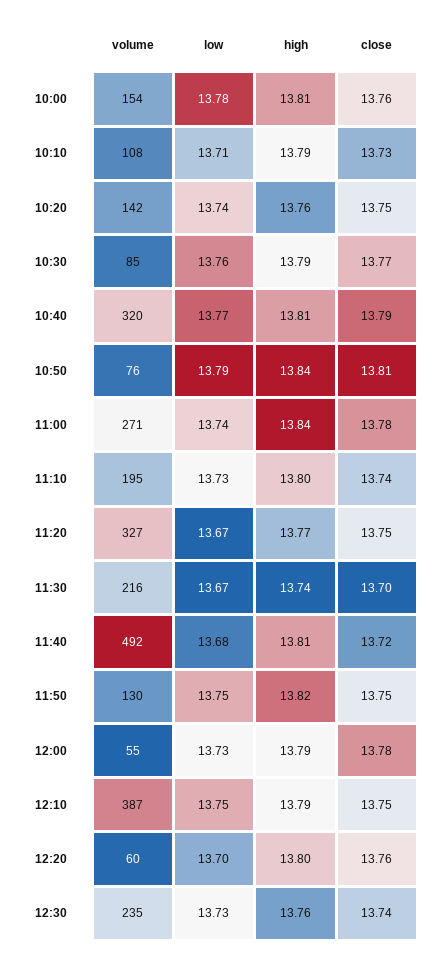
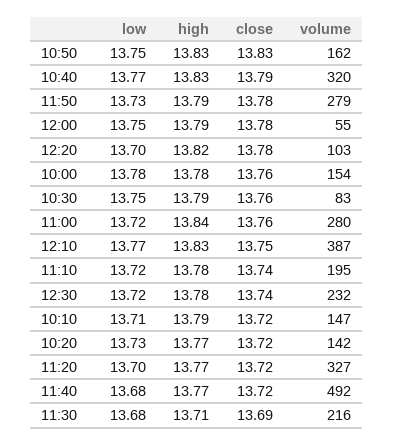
  {
    "volume": {
      "10:00": 154,
-     "10:10": 108,
+     "10:10": 147,
      "10:20": 142,
-     "10:30": 85,
+     "10:30": 83,
      "10:40": 320,
-     "10:50": 76,
+     "10:50": 162,
-     "11:00": 271,
+     "11:00": 280,
      "11:10": 195,
      "11:20": 327,
      "11:30": 216,
      "11:40": 492,
-     "11:50": 130,
+     "11:50": 279,
      "12:00": 55,
      "12:10": 387,
-     "12:20": 60,
+     "12:20": 103,
-     "12:30": 235
+     "12:30": 232
    },
    "low": {
      "10:00": 13.78,
      "10:10": 13.71,
-     "10:20": 13.74,
+     "10:20": 13.73,
-     "10:30": 13.76,
+     "10:30": 13.75,
      "10:40": 13.77,
-     "10:50": 13.79,
+     "10:50": 13.75,
-     "11:00": 13.74,
+     "11:00": 13.72,
-     "11:10": 13.73,
+     "11:10": 13.72,
-     "11:20": 13.67,
+     "11:20": 13.7,
-     "11:30": 13.67,
+     "11:30": 13.68,
      "11:40": 13.68,
-     "11:50": 13.75,
+     "11:50": 13.73,
-     "12:00": 13.73,
+     "12:00": 13.75,
-     "12:10": 13.75,
+     "12:10": 13.77,
      "12:20": 13.7,
-     "12:30": 13.73
+     "12:30": 13.72
    },
    "high": {
-     "10:00": 13.81,
+     "10:00": 13.78,
      "10:10": 13.79,
-     "10:20": 13.76,
+     "10:20": 13.77,
      "10:30": 13.79,
-     "10:40": 13.81,
+     "10:40": 13.83,
-     "10:50": 13.84,
+     "10:50": 13.83,
      "11:00": 13.84,
-     "11:10": 13.8,
+     "11:10": 13.78,
      "11:20": 13.77,
-     "11:30": 13.74,
+     "11:30": 13.71,
-     "11:40": 13.81,
+     "11:40": 13.77,
-     "11:50": 13.82,
+     "11:50": 13.79,
      "12:00": 13.79,
-     "12:10": 13.79,
+     "12:10": 13.83,
-     "12:20": 13.8,
+     "12:20": 13.82,
-     "12:30": 13.76
+     "12:30": 13.78
    },
    "close": {
      "10:00": 13.76,
-     "10:10": 13.73,
+     "10:10": 13.72,
-     "10:20": 13.75,
+     "10:20": 13.72,
-     "10:30": 13.77,
+     "10:30": 13.76,
      "10:40": 13.79,
-     "10:50": 13.81,
+     "10:50": 13.83,
-     "11:00": 13.78,
+     "11:00": 13.76,
      "11:10": 13.74,
-     "11:20": 13.75,
+     "11:20": 13.72,
-     "11:30": 13.7,
+     "11:30": 13.69,
      "11:40": 13.72,
-     "11:50": 13.75,
+     "11:50": 13.78,
      "12:00": 13.78,
      "12:10": 13.75,
-     "12:20": 13.76,
+     "12:20": 13.78,
      "12:30": 13.74
    }
  }

